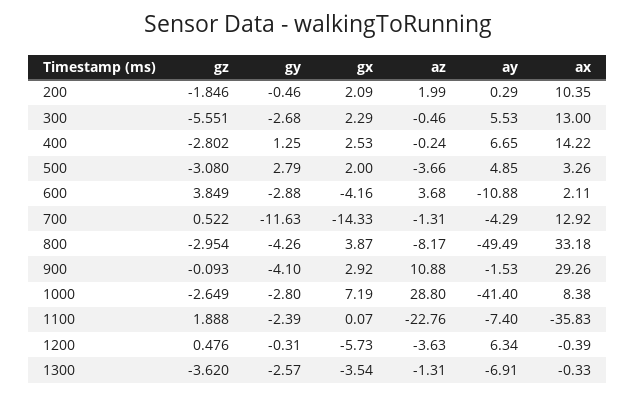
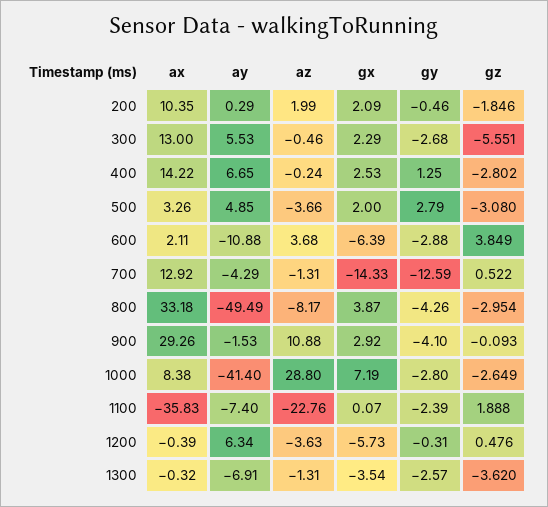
  {
    "gz": {
      "200": -1.846,
      "300": -5.551,
      "400": -2.802,
      "500": -3.08,
      "600": 3.849,
      "700": 0.522,
      "800": -2.954,
      "900": -0.093,
      "1000": -2.649,
      "1100": 1.888,
      "1200": 0.476,
      "1300": -3.62
    },
    "gy": {
      "200": -0.46,
      "300": -2.68,
      "400": 1.25,
      "500": 2.79,
      "600": -2.88,
-     "700": -11.63,
+     "700": -12.59,
      "800": -4.26,
      "900": -4.1,
      "1000": -2.8,
      "1100": -2.39,
      "1200": -0.31,
      "1300": -2.57
    },
    "gx": {
      "200": 2.09,
      "300": 2.29,
      "400": 2.53,
      "500": 2,
-     "600": -4.16,
+     "600": -6.39,
      "700": -14.33,
      "800": 3.87,
      "900": 2.92,
      "1000": 7.19,
      "1100": 0.07,
      "1200": -5.73,
      "1300": -3.54
    },
    "az": {
      "200": 1.99,
      "300": -0.46,
      "400": -0.24,
      "500": -3.66,
      "600": 3.68,
      "700": -1.31,
      "800": -8.17,
      "900": 10.88,
      "1000": 28.8,
      "1100": -22.76,
      "1200": -3.63,
      "1300": -1.31
    },
    "ay": {
      "200": 0.29,
      "300": 5.53,
      "400": 6.65,
      "500": 4.85,
      "600": -10.88,
      "700": -4.29,
      "800": -49.49,
      "900": -1.53,
      "1000": -41.4,
      "1100": -7.4,
      "1200": 6.34,
      "1300": -6.91
    },
    "ax": {
      "200": 10.35,
      "300": 13,
      "400": 14.22,
      "500": 3.26,
      "600": 2.11,
      "700": 12.92,
      "800": 33.18,
      "900": 29.26,
      "1000": 8.38,
      "1100": -35.83,
      "1200": -0.39,
-     "1300": -0.33
+     "1300": -0.32
    }
  }

